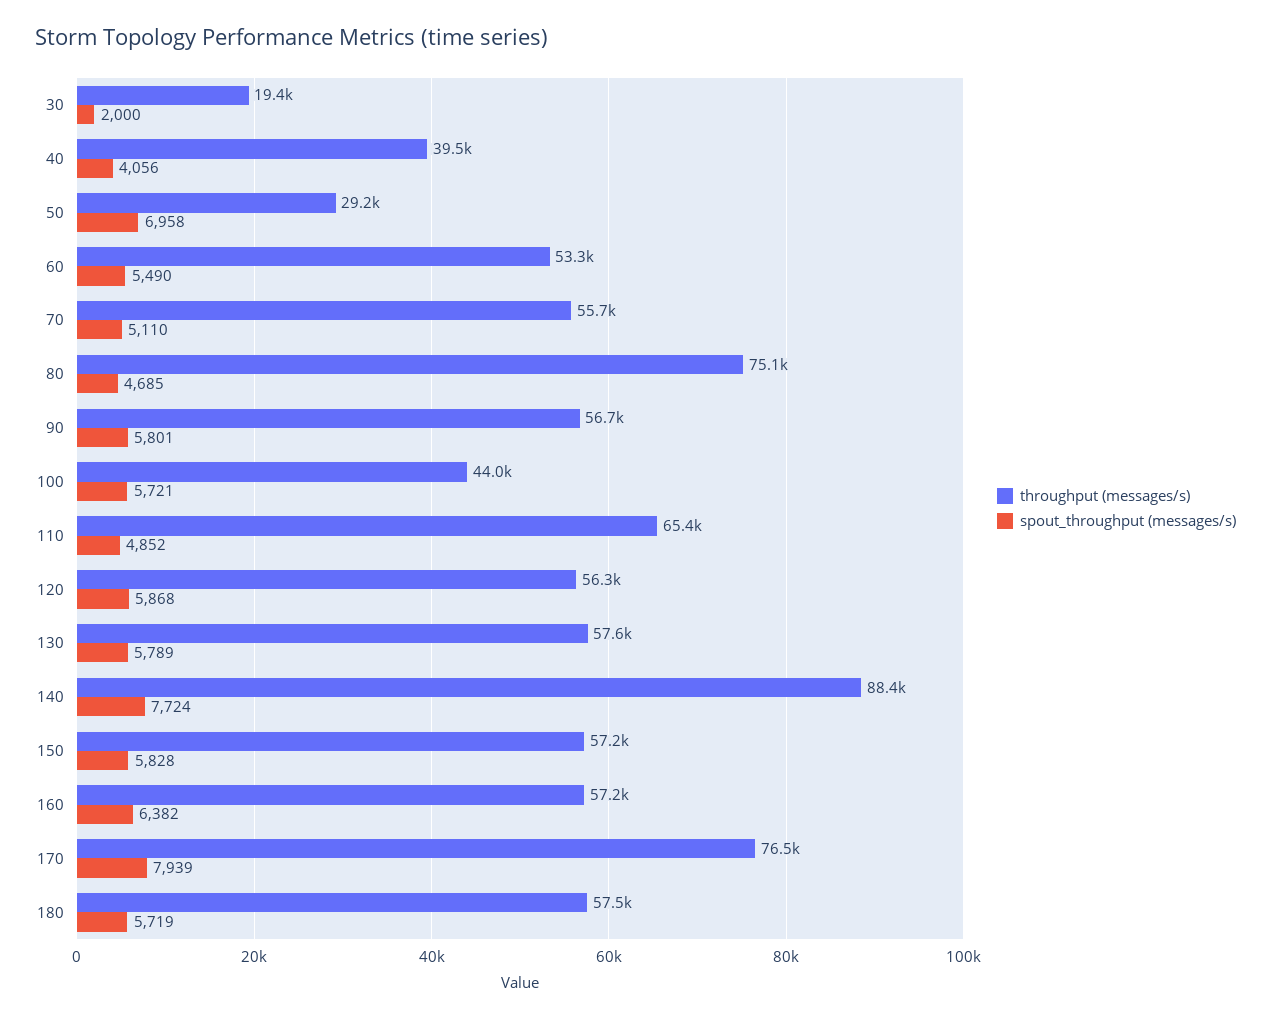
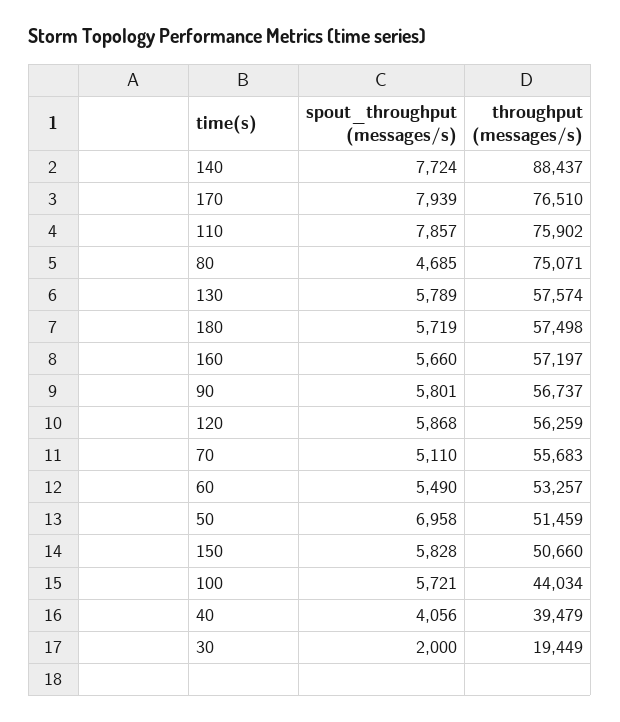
  {
    "throughput (messages/s)": {
      "30": 19449,
      "40": 39479,
-     "50": 29200,
+     "50": 51459,
      "60": 53257,
      "70": 55683,
      "80": 75071,
      "90": 56737,
      "100": 44034,
-     "110": 65400,
+     "110": 75902,
      "120": 56259,
      "130": 57574,
      "140": 88437,
-     "150": 57200,
+     "150": 50660,
      "160": 57197,
      "170": 76510,
      "180": 57498
    },
    "spout_throughput (messages/s)": {
      "30": 2000,
      "40": 4056,
      "50": 6958,
      "60": 5490,
      "70": 5110,
      "80": 4685,
      "90": 5801,
      "100": 5721,
-     "110": 4852,
+     "110": 7857,
      "120": 5868,
      "130": 5789,
      "140": 7724,
      "150": 5828,
-     "160": 6382,
+     "160": 5660,
      "170": 7939,
      "180": 5719
    }
  }

